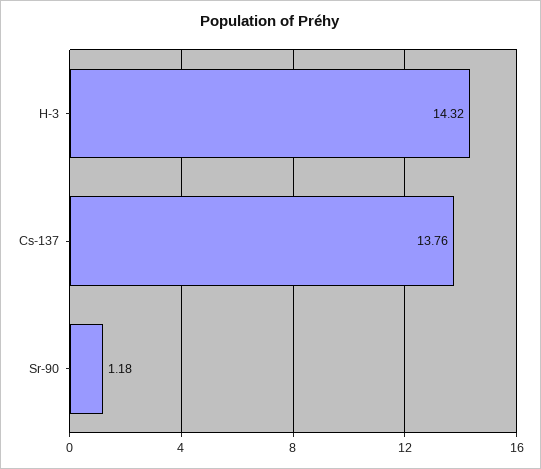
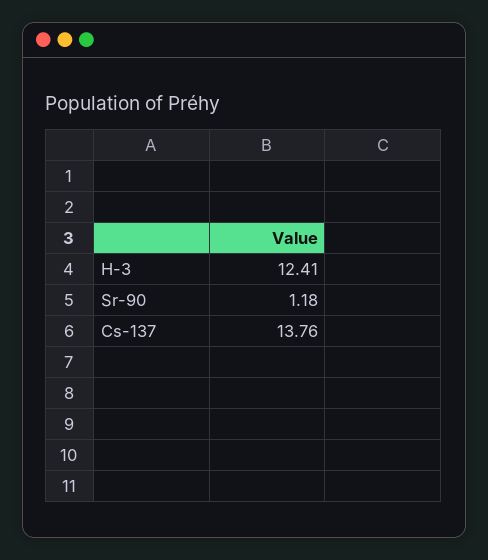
  {
-   "H-3": 14.32,
+   "H-3": 12.41,
    "Cs-137": 13.76,
    "Sr-90": 1.18
  }

